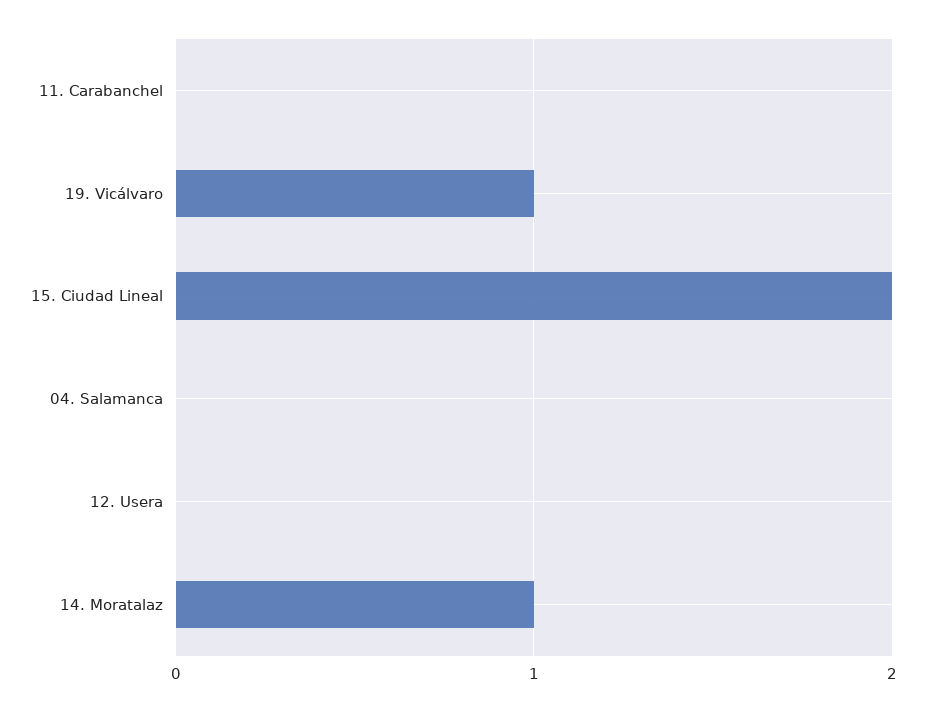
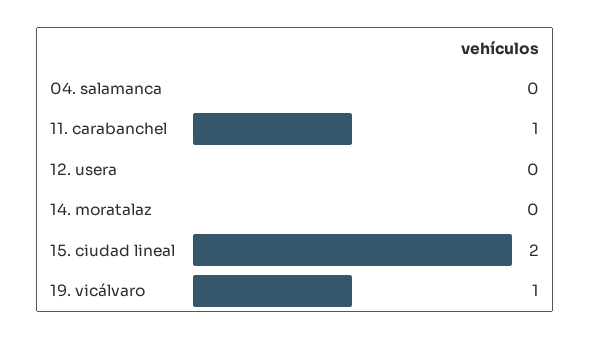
  {
-   "11. Carabanchel": 0,
+   "11. Carabanchel": 1,
    "19. Vicálvaro": 1,
    "15. Ciudad Lineal": 2,
    "04. Salamanca": 0,
    "12. Usera": 0,
-   "14. Moratalaz": 1
+   "14. Moratalaz": 0
  }

